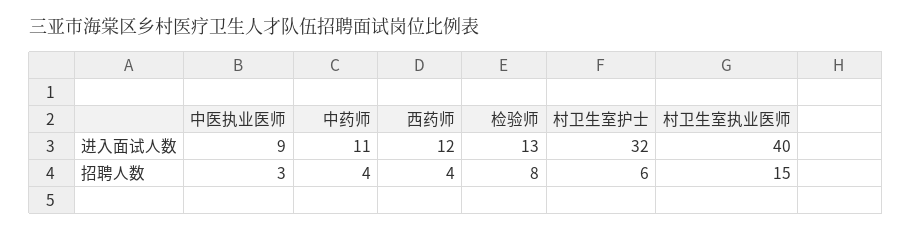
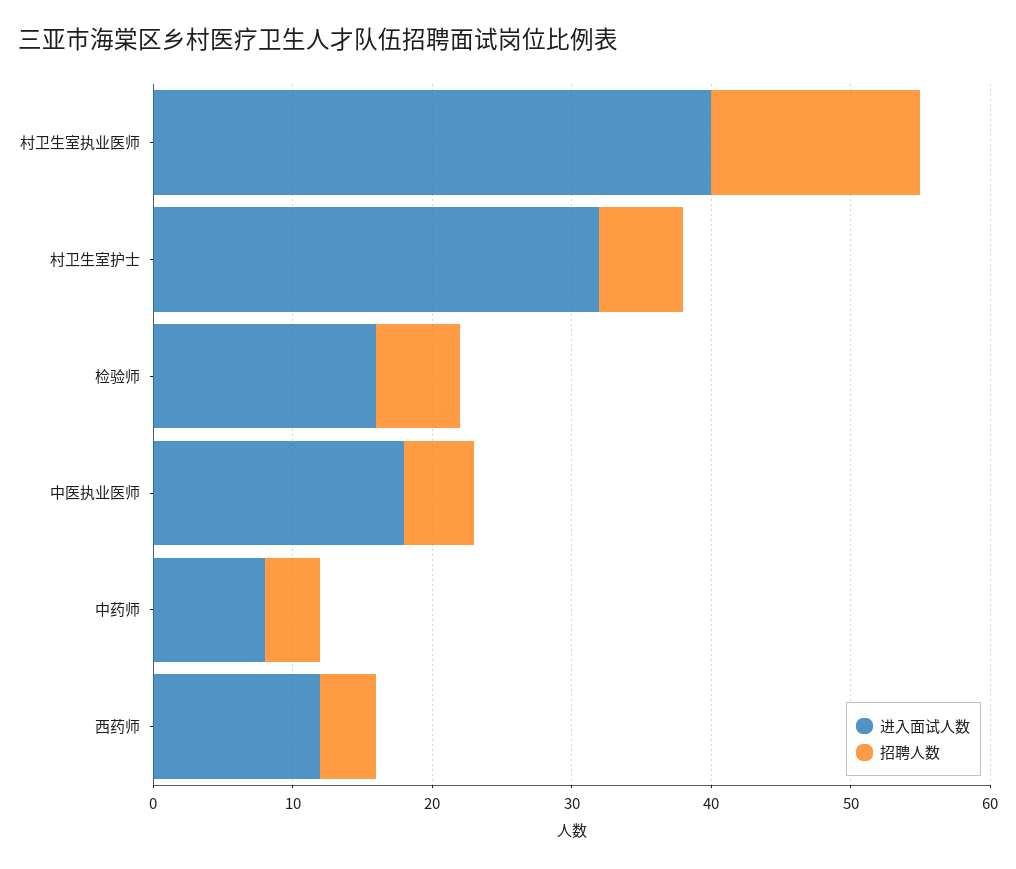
  {
    "进入面试人数": {
-     "中医执业医师": 9,
+     "中医执业医师": 18,
-     "中药师": 11,
+     "中药师": 8,
      "西药师": 12,
-     "检验师": 13,
+     "检验师": 16,
      "村卫生室护士": 32,
      "村卫生室执业医师": 40
    },
    "招聘人数": {
-     "中医执业医师": 3,
+     "中医执业医师": 5,
      "中药师": 4,
      "西药师": 4,
-     "检验师": 8,
+     "检验师": 6,
      "村卫生室护士": 6,
      "村卫生室执业医师": 15
    }
  }

